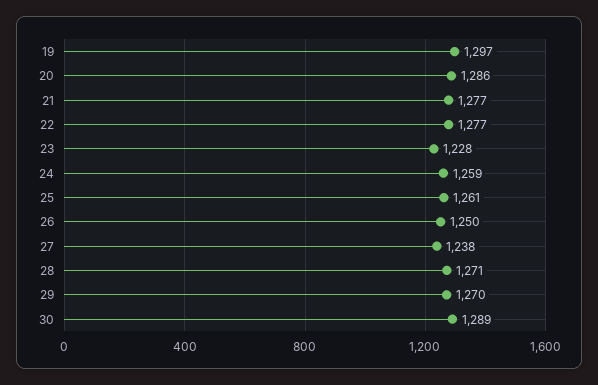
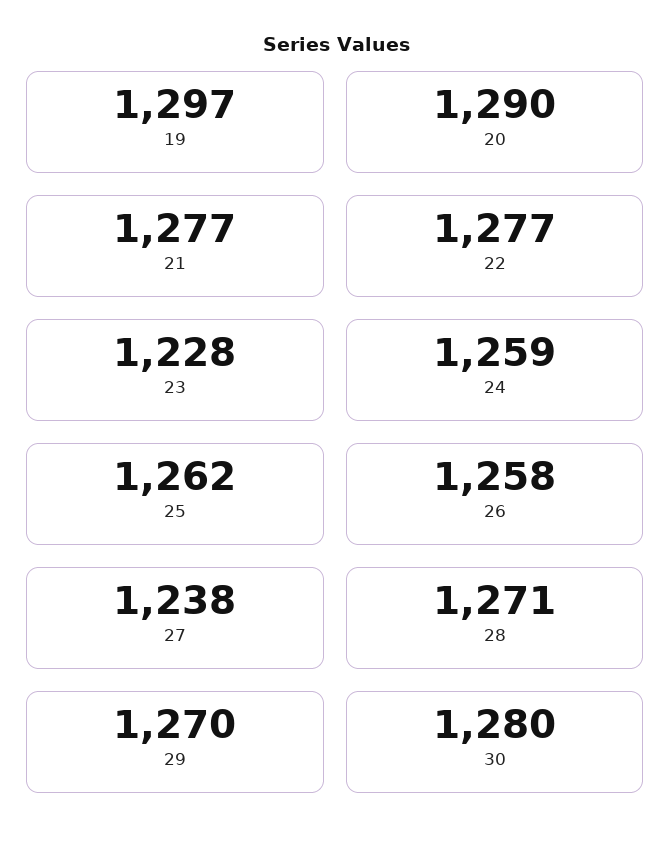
  {
    "19": 1297,
-   "20": 1286,
+   "20": 1290,
    "21": 1277,
    "22": 1277,
    "23": 1228,
    "24": 1259,
-   "25": 1261,
+   "25": 1262,
-   "26": 1250,
+   "26": 1258,
    "27": 1238,
    "28": 1271,
    "29": 1270,
-   "30": 1289
+   "30": 1280
  }

